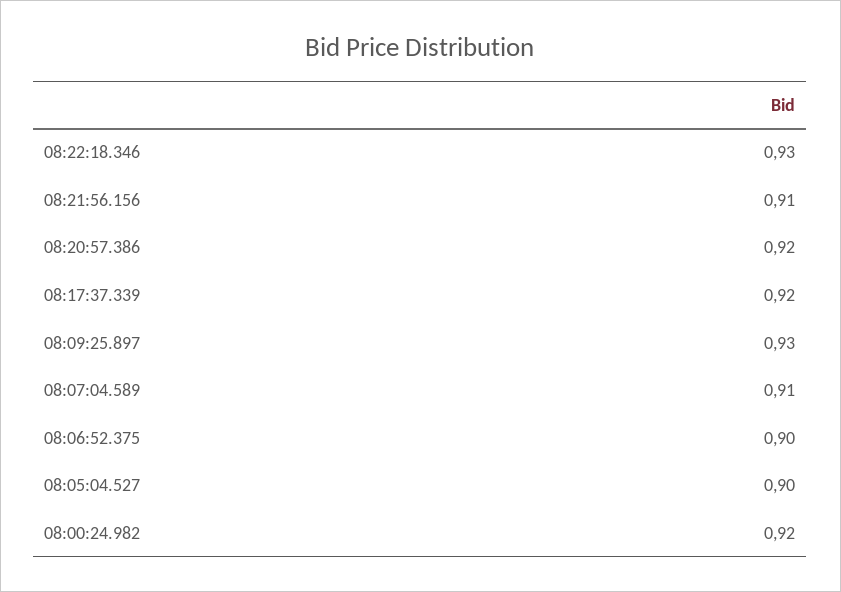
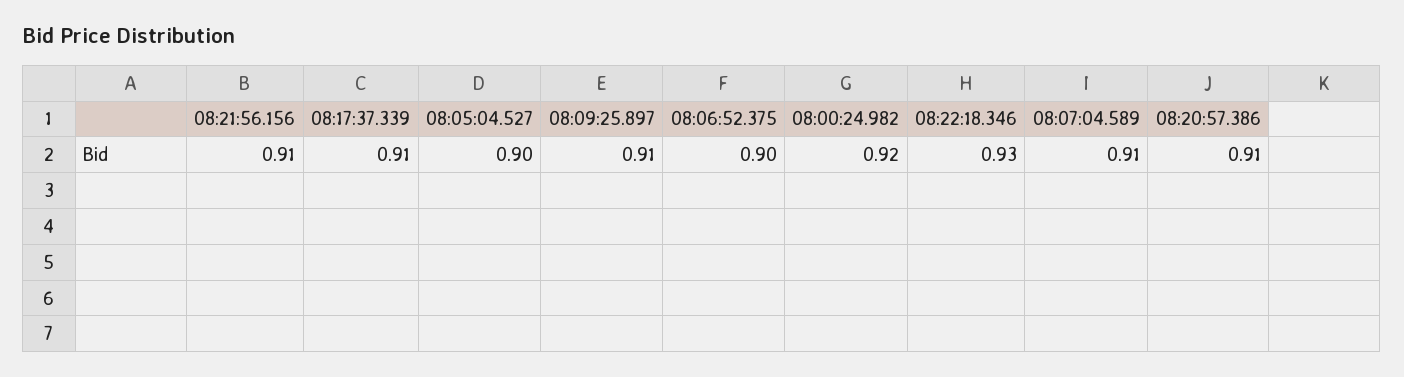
  {
    "08:22:18.346": 0.93,
    "08:21:56.156": 0.91,
-   "08:20:57.386": 0.92,
+   "08:20:57.386": 0.91,
-   "08:17:37.339": 0.92,
+   "08:17:37.339": 0.91,
-   "08:09:25.897": 0.93,
+   "08:09:25.897": 0.91,
    "08:07:04.589": 0.91,
    "08:06:52.375": 0.9,
    "08:05:04.527": 0.9,
    "08:00:24.982": 0.92
  }

